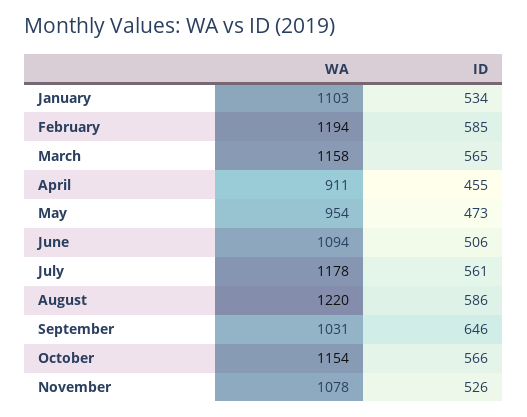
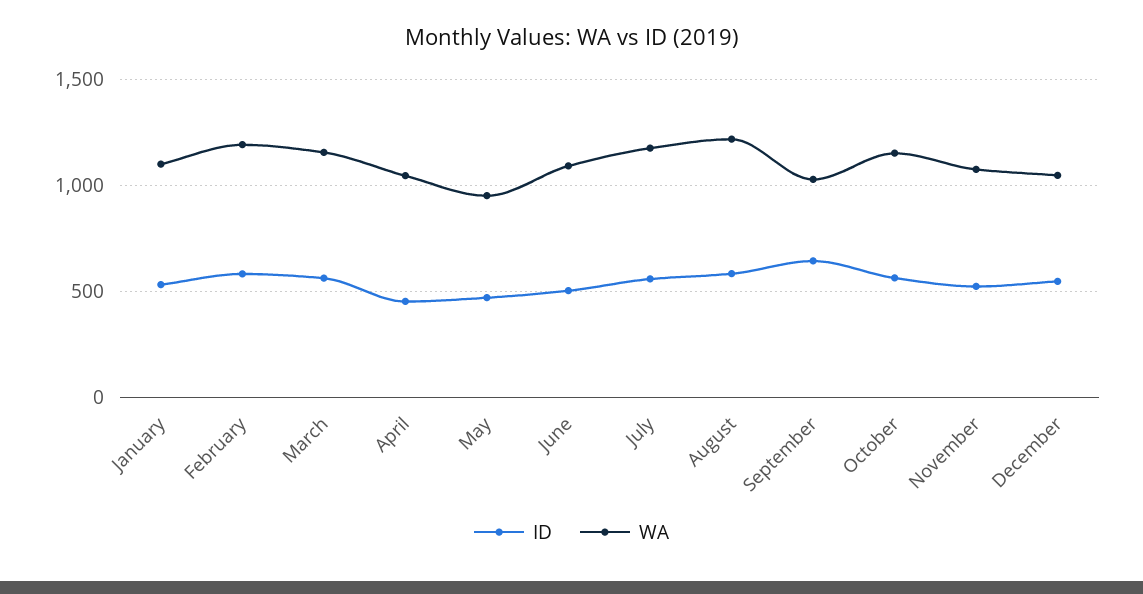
  {
    "WA": {
      "January": 1103,
      "February": 1194,
      "March": 1158,
-     "April": 911,
+     "April": 1050,
      "May": 954,
      "June": 1094,
      "July": 1178,
      "August": 1220,
      "September": 1031,
      "October": 1154,
-     "November": 1078
+     "November": 1078,
+     "December": 1050
    },
    "ID": {
      "January": 534,
      "February": 585,
      "March": 565,
      "April": 455,
      "May": 473,
      "June": 506,
      "July": 561,
      "August": 586,
      "September": 646,
      "October": 566,
-     "November": 526
+     "November": 526,
+     "December": 550
    }
  }

